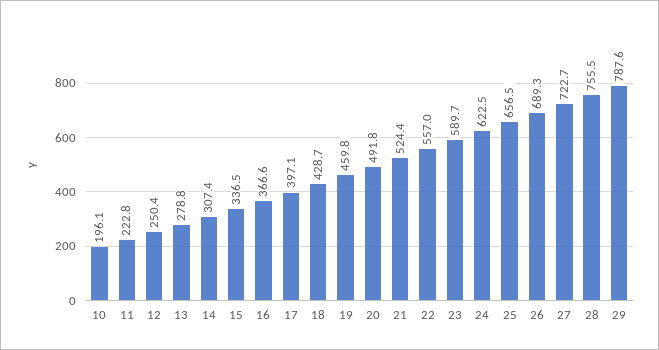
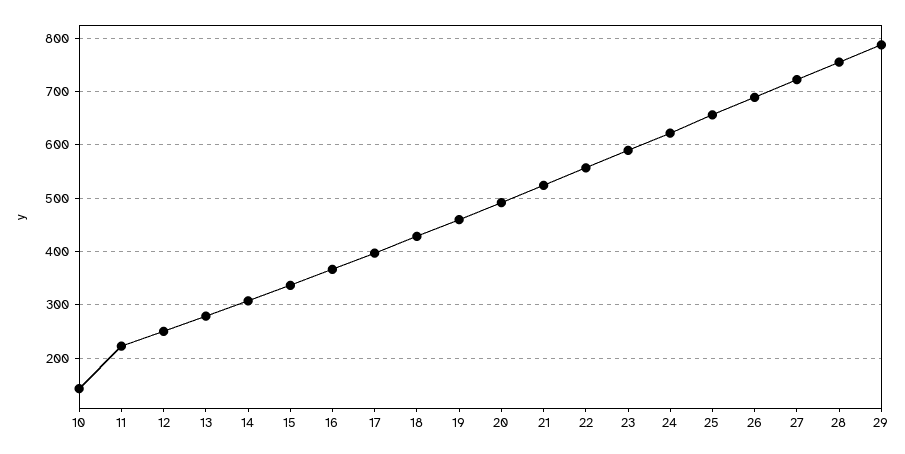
  {
-   "10": 196.1,
+   "10": 140,
    "11": 222.8,
    "12": 250.4,
    "13": 278.8,
    "14": 307.4,
    "15": 336.5,
    "16": 366.6,
    "17": 397.1,
    "18": 428.7,
    "19": 459.8,
    "20": 491.8,
    "21": 524.4,
    "22": 557,
    "23": 589.7,
    "24": 622.5,
    "25": 656.5,
    "26": 689.3,
    "27": 722.7,
    "28": 755.5,
    "29": 787.6
  }

